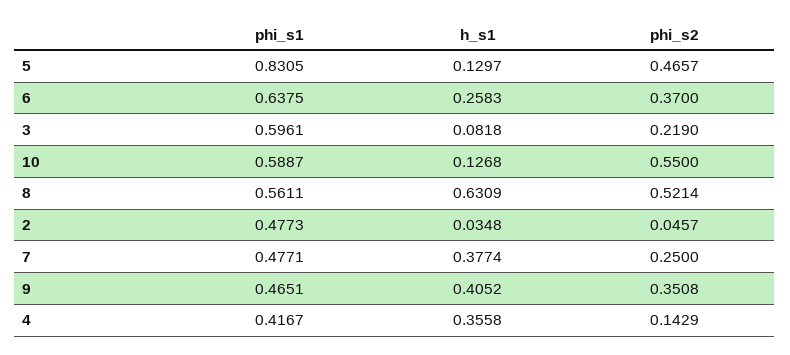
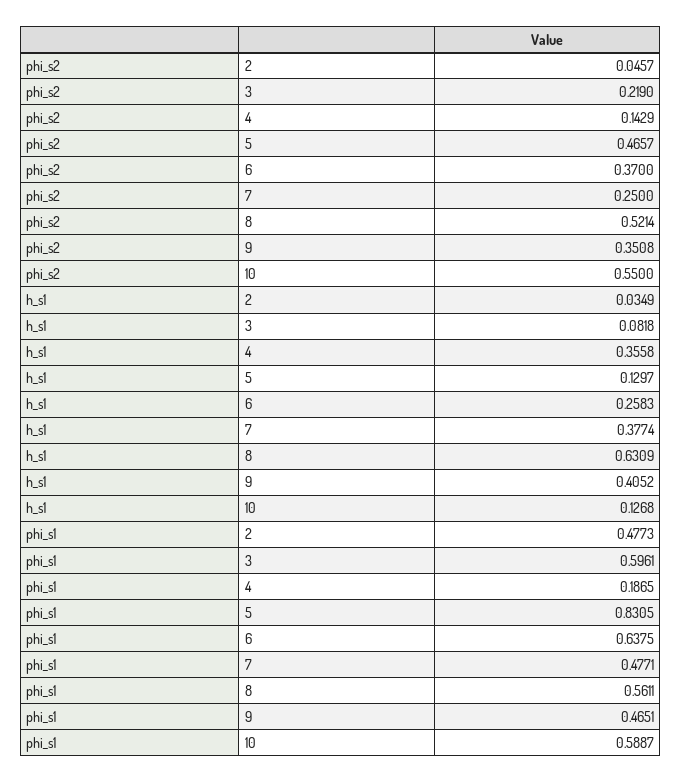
  {
    "phi_s1": {
      "5": 0.8305,
      "6": 0.6375,
      "3": 0.5961,
      "10": 0.5887,
      "8": 0.5611,
      "2": 0.4773,
      "7": 0.4771,
      "9": 0.4651,
-     "4": 0.4167
+     "4": 0.1865
    },
    "h_s1": {
      "5": 0.1297,
      "6": 0.2583,
      "3": 0.0818,
      "10": 0.1268,
      "8": 0.6309,
-     "2": 0.0348,
+     "2": 0.0349,
      "7": 0.3774,
      "9": 0.4052,
      "4": 0.3558
    },
    "phi_s2": {
      "5": 0.4657,
      "6": 0.37,
      "3": 0.219,
      "10": 0.55,
      "8": 0.5214,
      "2": 0.0457,
      "7": 0.25,
      "9": 0.3508,
      "4": 0.1429
    }
  }

